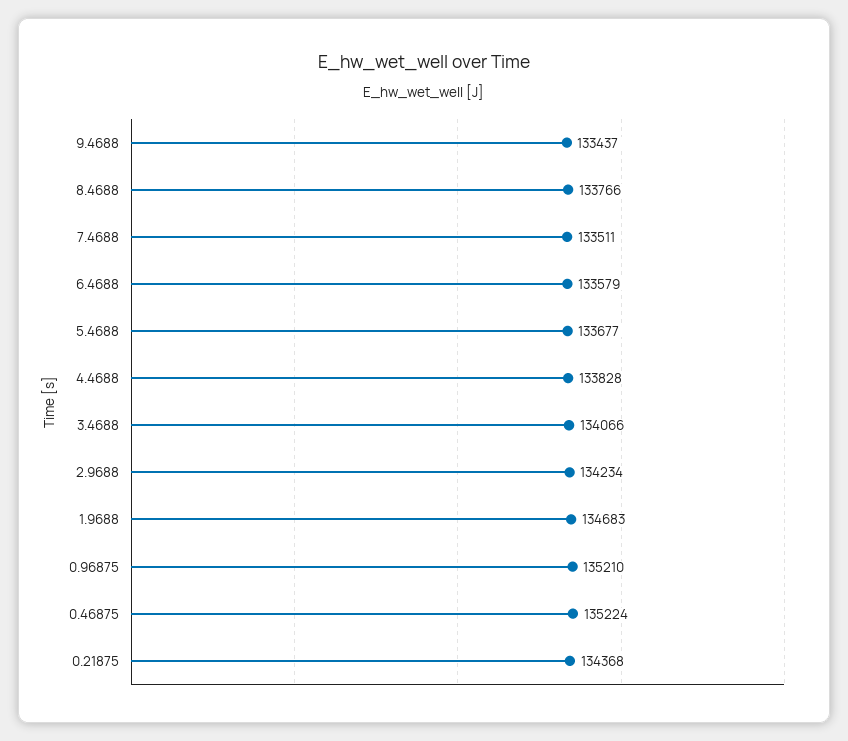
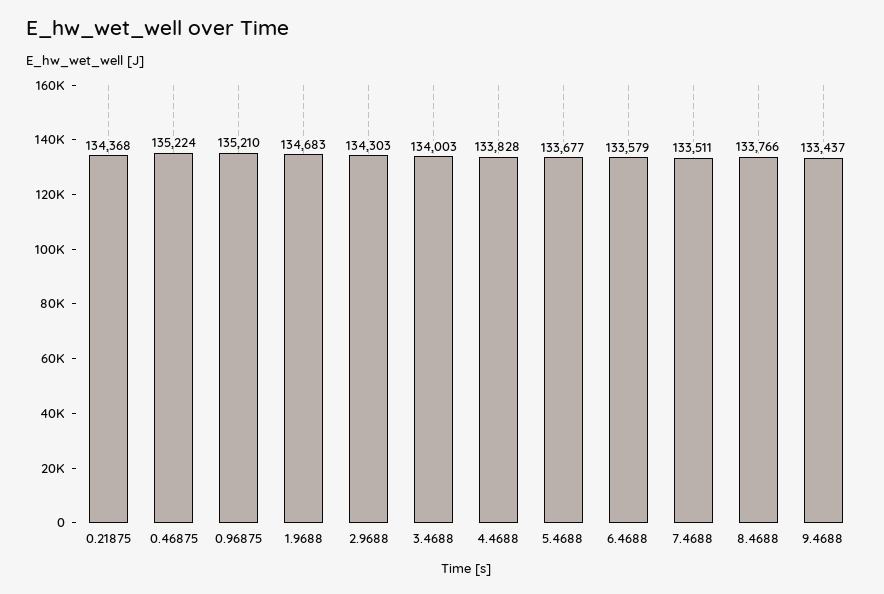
  {
    "9.4688": 133437,
    "8.4688": 133766,
    "7.4688": 133511,
    "6.4688": 133579,
    "5.4688": 133677,
    "4.4688": 133828,
-   "3.4688": 134066,
+   "3.4688": 134003,
-   "2.9688": 134234,
+   "2.9688": 134303,
    "1.9688": 134683,
    "0.96875": 135210,
    "0.46875": 135224,
    "0.21875": 134368
  }

